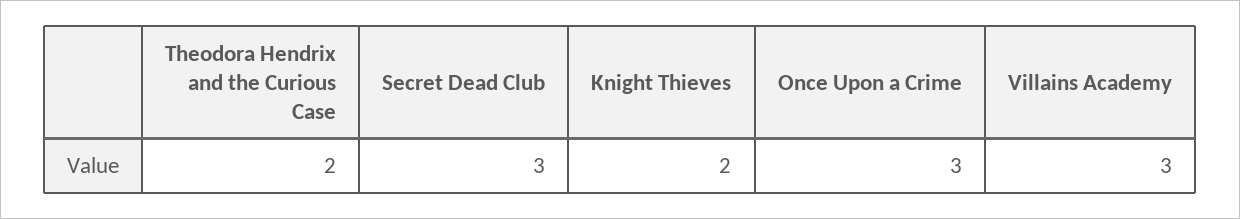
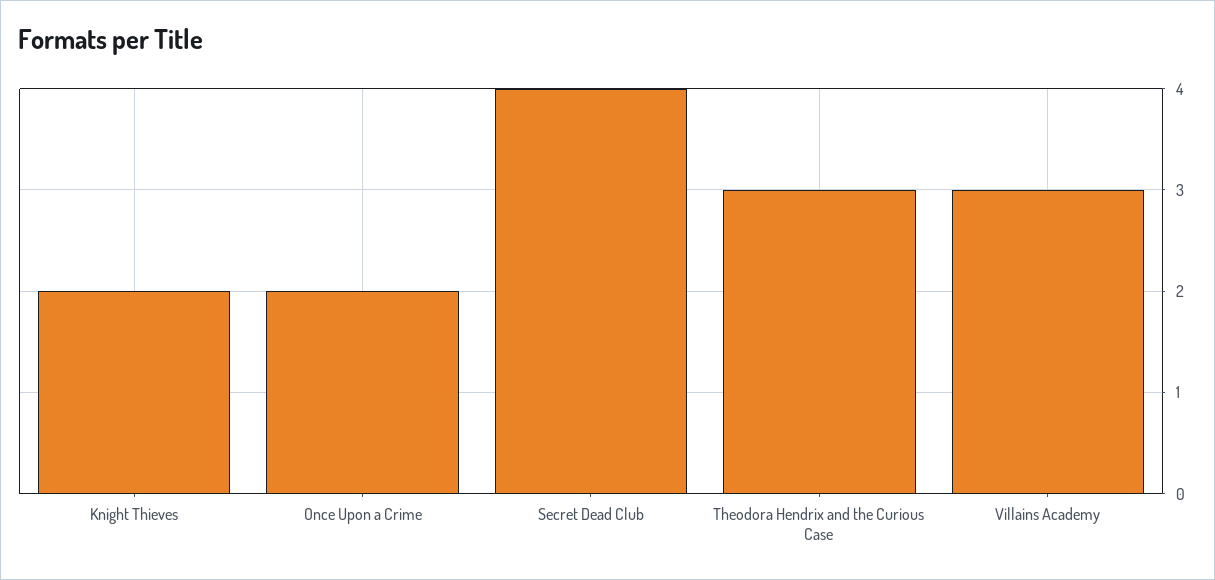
  {
-   "Theodora Hendrix and the Curious Case": 2,
+   "Theodora Hendrix and the Curious Case": 3,
-   "Secret Dead Club": 3,
+   "Secret Dead Club": 4,
    "Knight Thieves": 2,
-   "Once Upon a Crime": 3,
+   "Once Upon a Crime": 2,
    "Villains Academy": 3
  }

